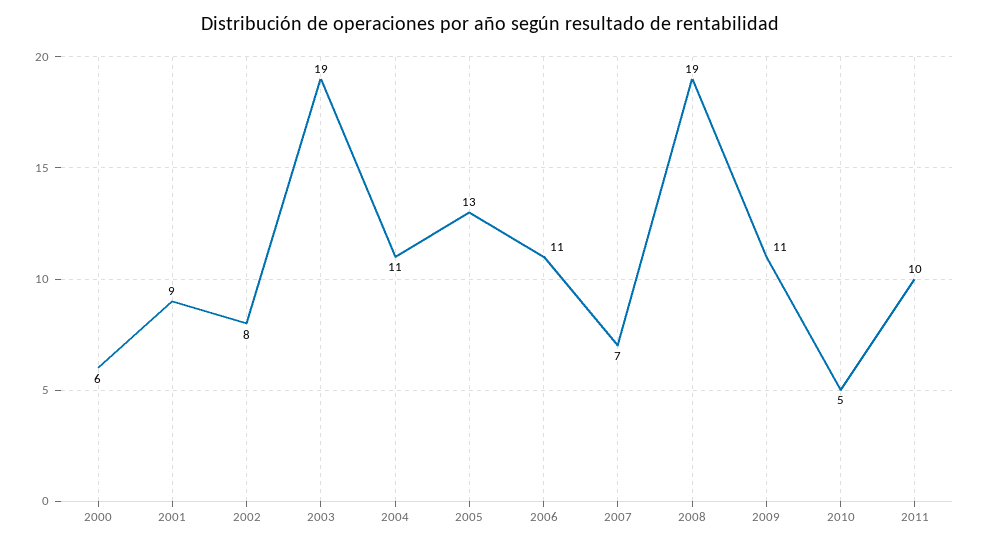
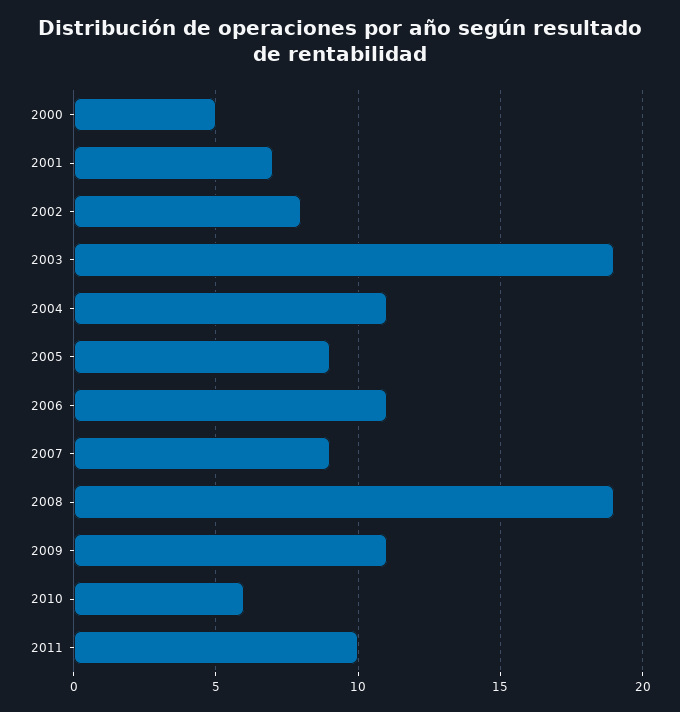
  {
-   "2000": 6,
+   "2000": 5,
-   "2001": 9,
+   "2001": 7,
    "2002": 8,
    "2003": 19,
    "2004": 11,
-   "2005": 13,
+   "2005": 9,
    "2006": 11,
-   "2007": 7,
+   "2007": 9,
    "2008": 19,
    "2009": 11,
-   "2010": 5,
+   "2010": 6,
    "2011": 10
  }

